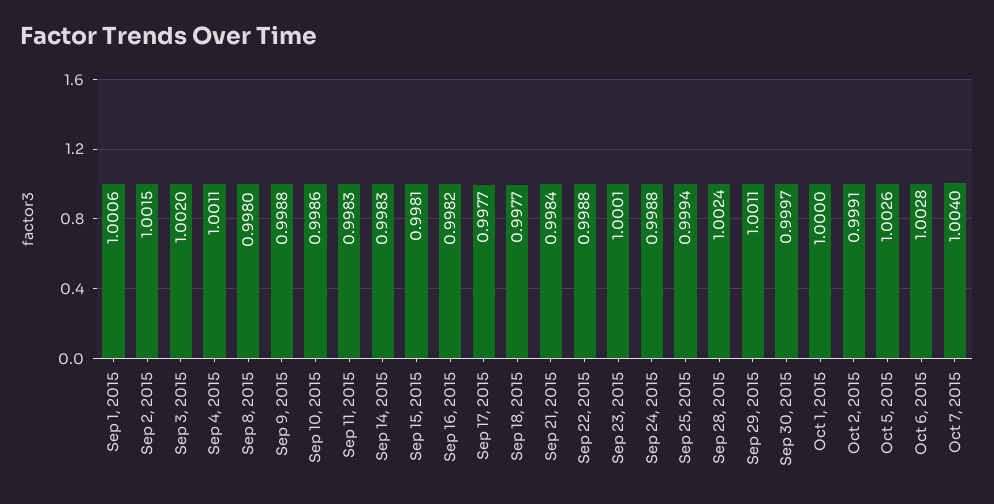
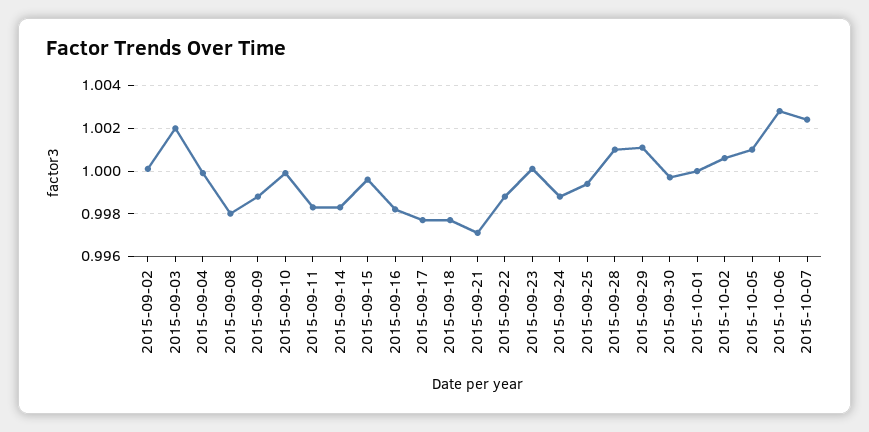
  {
-   "Sep 1, 2015": 1.0006,
-   "Sep 2, 2015": 1.0015,
+   "Sep 2, 2015": 1,
    "Sep 3, 2015": 1.002,
-   "Sep 4, 2015": 1.0011,
+   "Sep 4, 2015": 1,
    "Sep 8, 2015": 0.998,
    "Sep 9, 2015": 0.9988,
-   "Sep 10, 2015": 0.9986,
+   "Sep 10, 2015": 1,
    "Sep 11, 2015": 0.9983,
    "Sep 14, 2015": 0.9983,
-   "Sep 15, 2015": 0.9981,
+   "Sep 15, 2015": 0.9995,
    "Sep 16, 2015": 0.9982,
    "Sep 17, 2015": 0.9977,
    "Sep 18, 2015": 0.9977,
-   "Sep 21, 2015": 0.9984,
+   "Sep 21, 2015": 0.997,
    "Sep 22, 2015": 0.9988,
    "Sep 23, 2015": 1.0001,
    "Sep 24, 2015": 0.9988,
    "Sep 25, 2015": 0.9994,
-   "Sep 28, 2015": 1.0024,
+   "Sep 28, 2015": 1.001,
    "Sep 29, 2015": 1.0011,
    "Sep 30, 2015": 0.9997,
    "Oct 1, 2015": 1,
-   "Oct 2, 2015": 0.9991,
+   "Oct 2, 2015": 1.0005,
-   "Oct 5, 2015": 1.0026,
+   "Oct 5, 2015": 1.001,
    "Oct 6, 2015": 1.0028,
-   "Oct 7, 2015": 1.004
+   "Oct 7, 2015": 1.0025
  }

